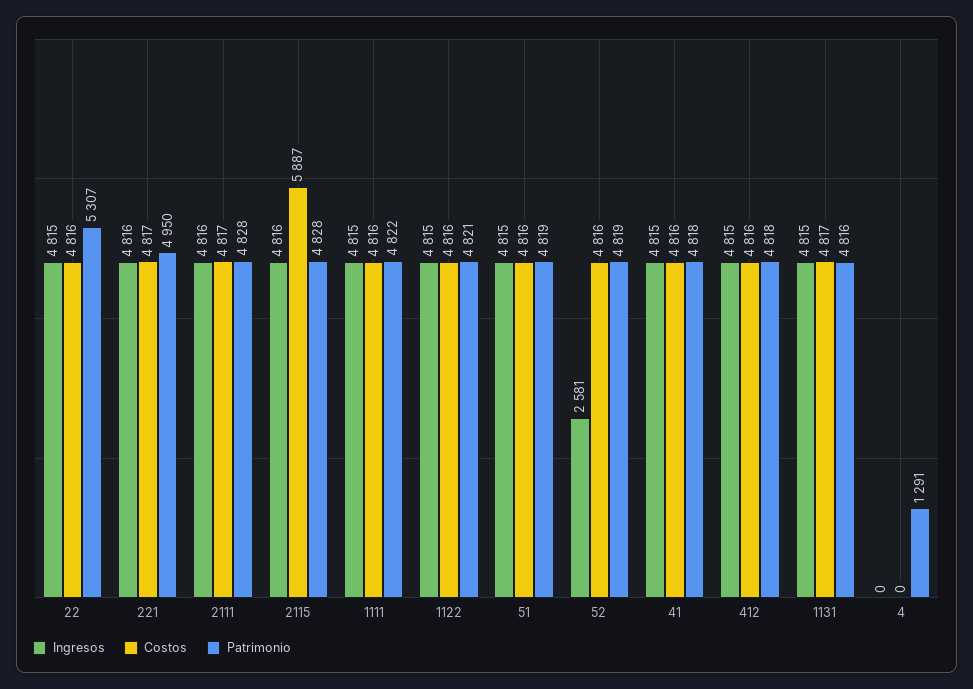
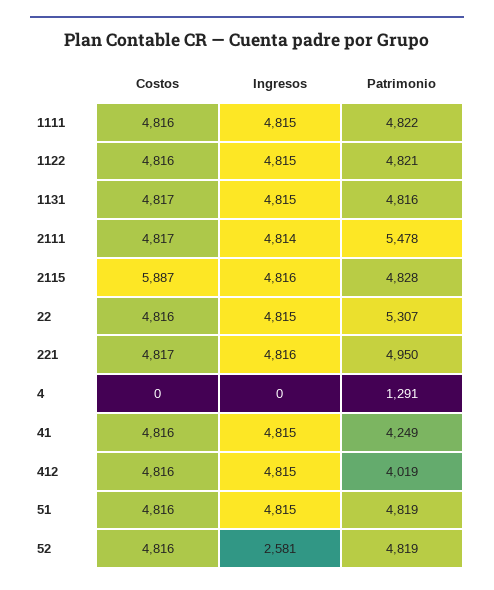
  {
    "Ingresos": {
      "22": 4815,
      "221": 4816,
-     "2111": 4816,
+     "2111": 4814,
      "2115": 4816,
      "1111": 4815,
      "1122": 4815,
      "51": 4815,
      "52": 2581,
      "41": 4815,
      "412": 4815,
      "1131": 4815,
      "4": 0
    },
    "Costos": {
      "22": 4816,
      "221": 4817,
      "2111": 4817,
      "2115": 5887,
      "1111": 4816,
      "1122": 4816,
      "51": 4816,
      "52": 4816,
      "41": 4816,
      "412": 4816,
      "1131": 4817,
      "4": 0
    },
    "Patrimonio": {
      "22": 5307,
      "221": 4950,
-     "2111": 4828,
+     "2111": 5478,
      "2115": 4828,
      "1111": 4822,
      "1122": 4821,
      "51": 4819,
      "52": 4819,
-     "41": 4818,
+     "41": 4249,
-     "412": 4818,
+     "412": 4019,
      "1131": 4816,
      "4": 1291
    }
  }

